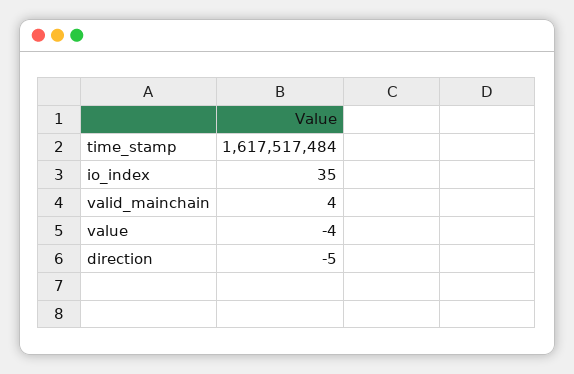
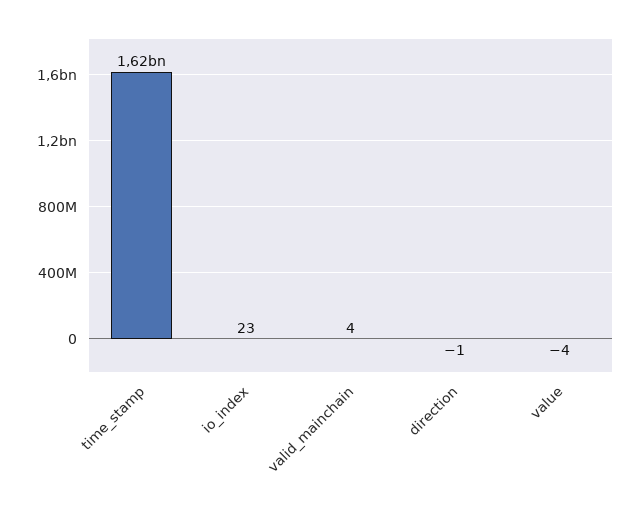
  {
    "time_stamp": 1617517484,
-   "io_index": 35,
+   "io_index": 23,
    "valid_mainchain": 4,
    "value": -4,
-   "direction": -5
+   "direction": -1
  }

